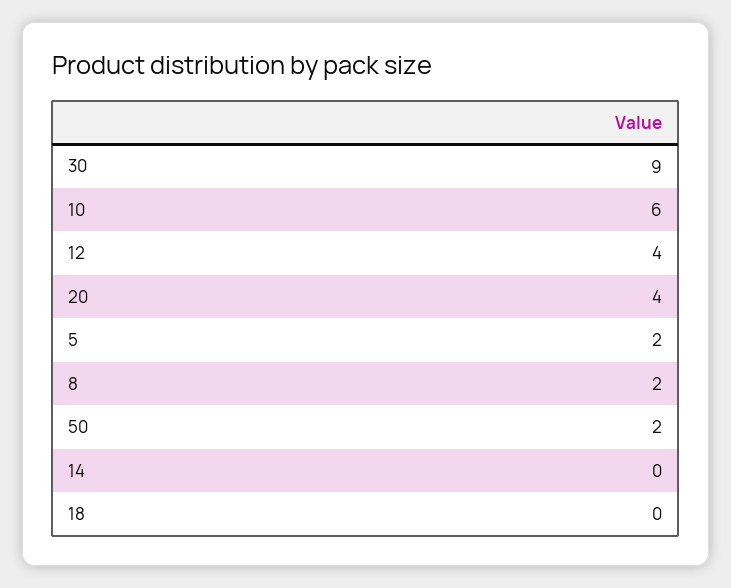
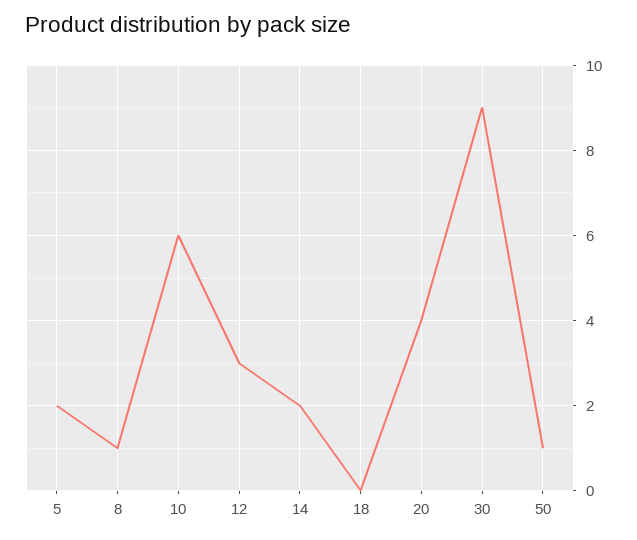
  {
    "30": 9,
    "10": 6,
-   "12": 4,
+   "12": 3,
    "20": 4,
    "5": 2,
-   "8": 2,
+   "8": 1,
-   "50": 2,
+   "50": 1,
-   "14": 0,
+   "14": 2,
    "18": 0
  }

